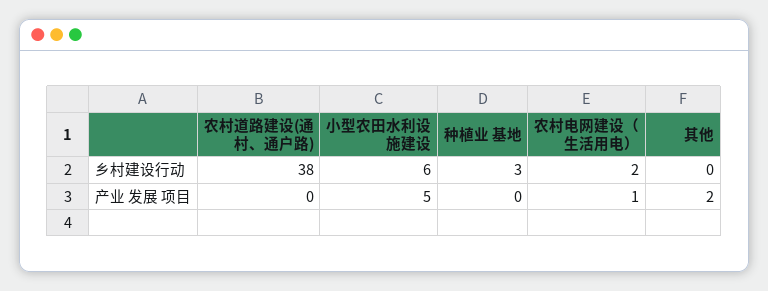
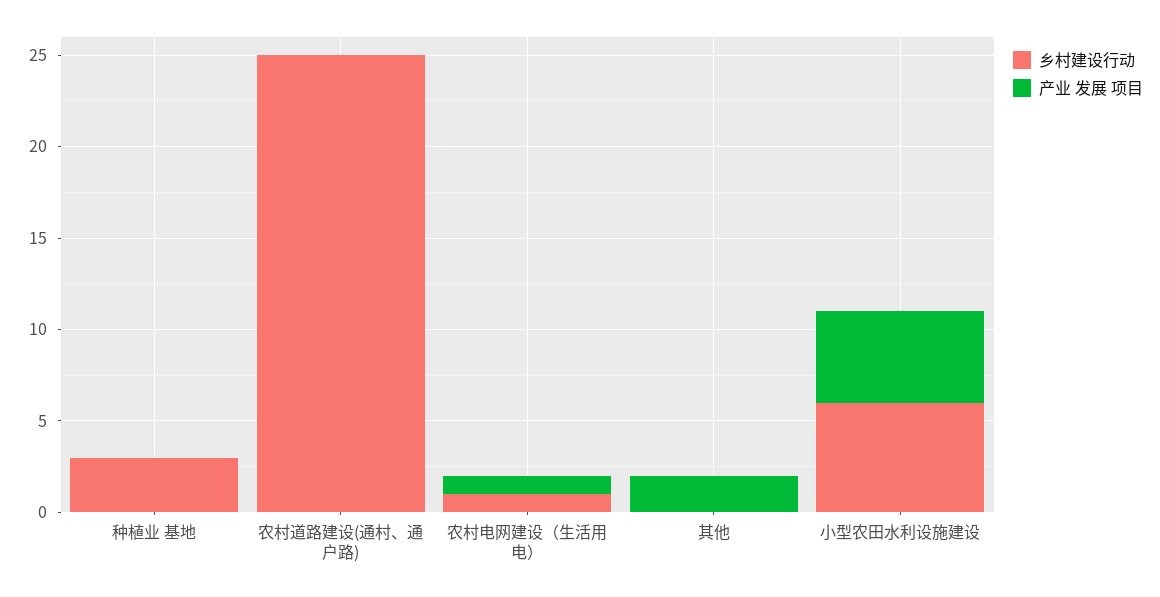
  {
    "乡村建设行动": {
-     "农村道路建设(通村、通户路)": 38,
+     "农村道路建设(通村、通户路)": 25,
      "小型农田水利设施建设": 6,
      "种植业 基地": 3,
-     "农村电网建设（生活用电）": 2,
+     "农村电网建设（生活用电）": 1,
      "其他": 0
    },
    "产业 发展 项目": {
      "农村道路建设(通村、通户路)": 0,
      "小型农田水利设施建设": 5,
      "种植业 基地": 0,
      "农村电网建设（生活用电）": 1,
      "其他": 2
    }
  }

